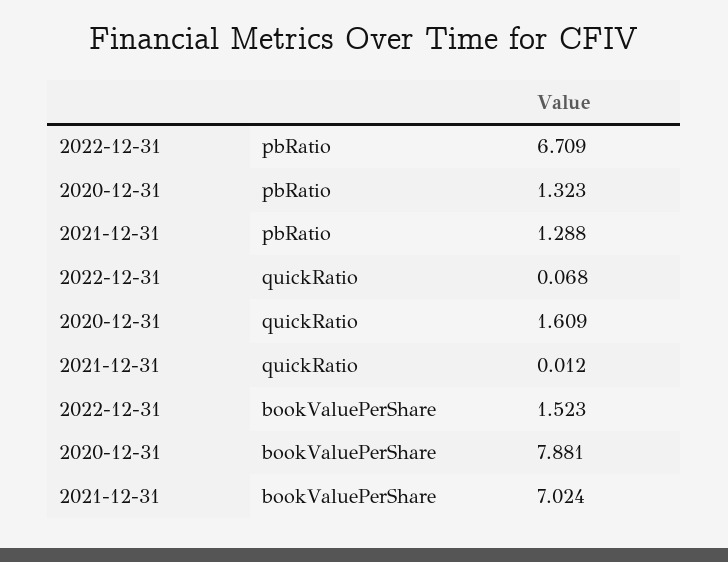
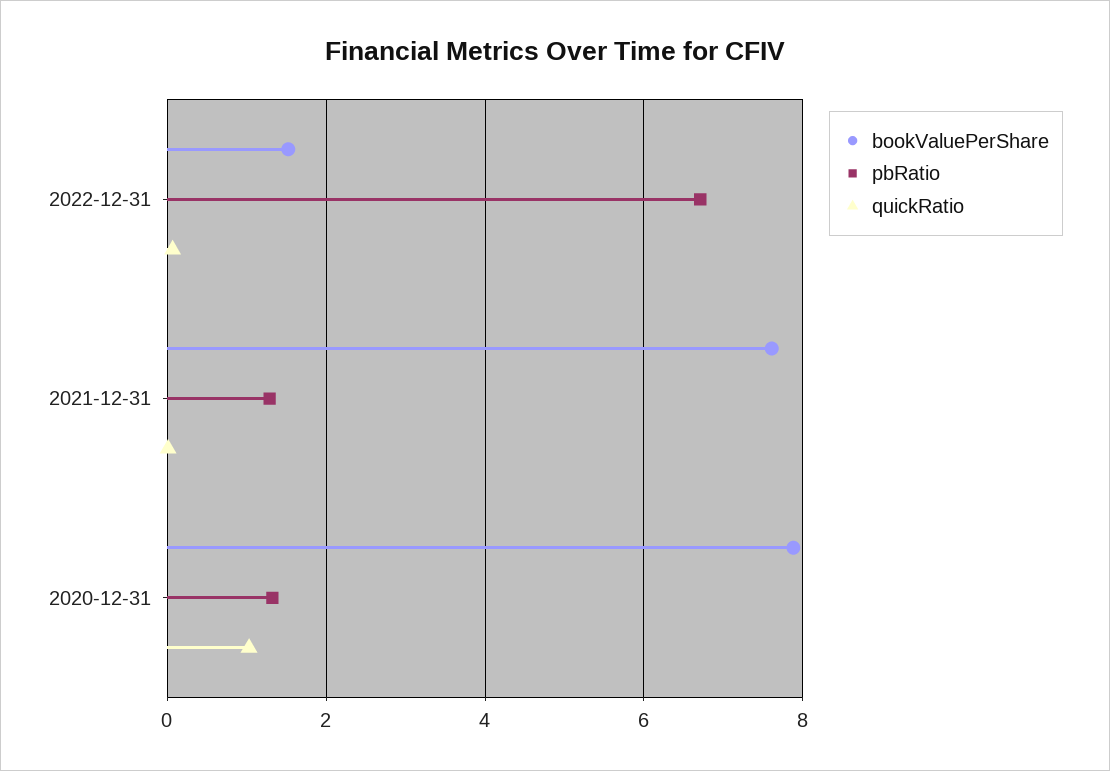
  {
    "pbRatio": {
      "2022-12-31": 6.709,
      "2020-12-31": 1.323,
      "2021-12-31": 1.288
    },
    "quickRatio": {
      "2022-12-31": 0.068,
-     "2020-12-31": 1.609,
+     "2020-12-31": 1,
      "2021-12-31": 0.012
    },
    "bookValuePerShare": {
      "2022-12-31": 1.523,
      "2020-12-31": 7.881,
-     "2021-12-31": 7.024
+     "2021-12-31": 7.6
    }
  }

